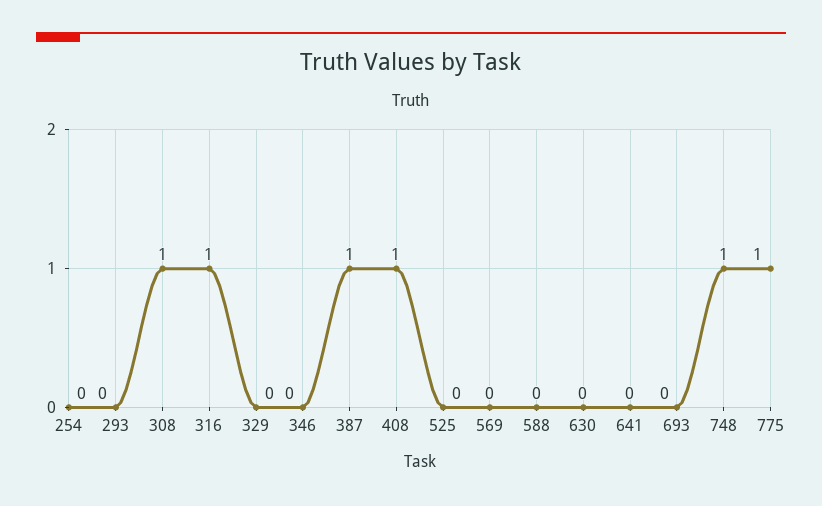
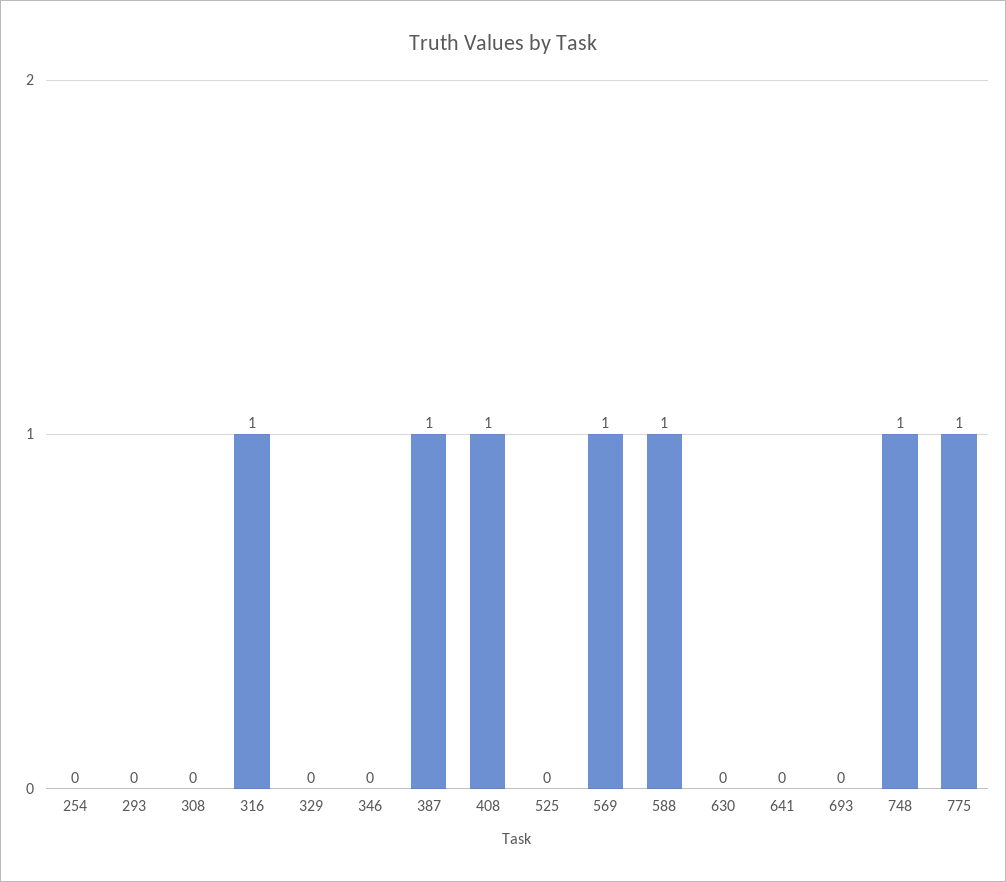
  {
    "254": 0,
    "293": 0,
-   "308": 1,
+   "308": 0,
    "316": 1,
    "329": 0,
    "346": 0,
    "387": 1,
    "408": 1,
    "525": 0,
-   "569": 0,
+   "569": 1,
-   "588": 0,
+   "588": 1,
    "630": 0,
    "641": 0,
    "693": 0,
    "748": 1,
    "775": 1
  }

